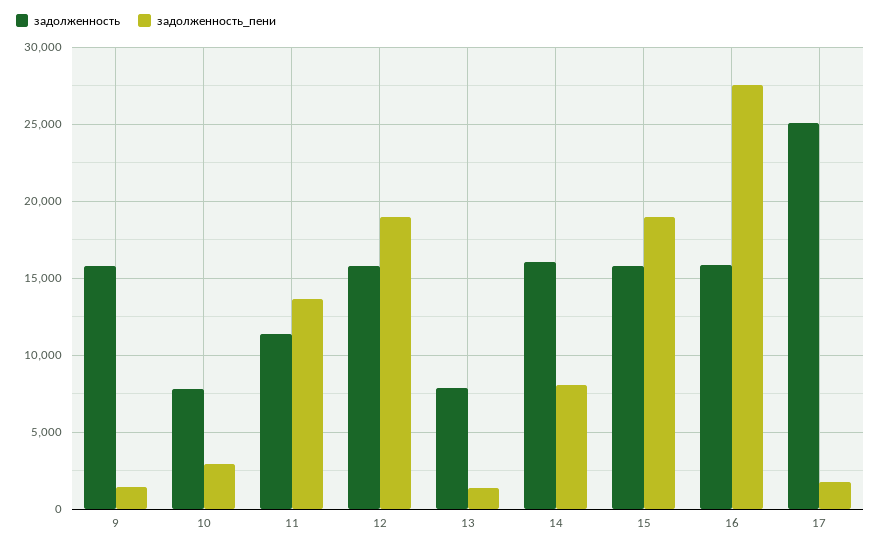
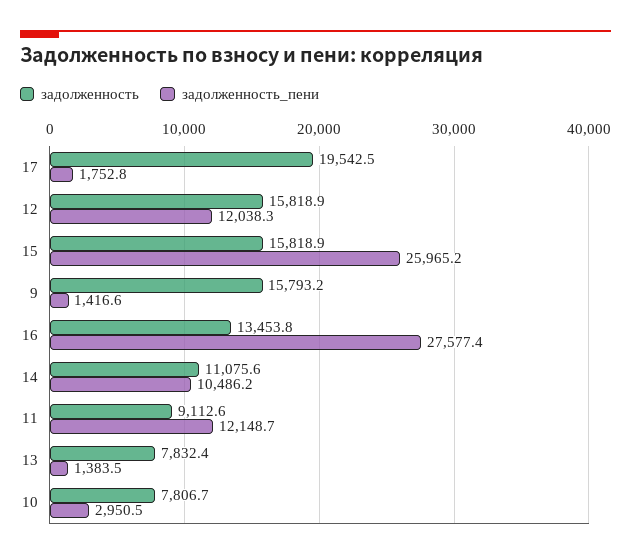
  {
    "задолженность": {
      "9": 15793.2,
      "10": 7806.7,
-     "11": 11500,
+     "11": 9112.6,
      "12": 15818.9,
      "13": 7832.4,
-     "14": 16000,
+     "14": 11075.6,
      "15": 15818.9,
-     "16": 16000,
+     "16": 13453.8,
-     "17": 25000
+     "17": 19542.5
    },
    "задолженность_пени": {
      "9": 1416.6,
      "10": 2950.5,
-     "11": 13500,
+     "11": 12148.7,
-     "12": 19000,
+     "12": 12038.3,
      "13": 1383.5,
-     "14": 8000,
+     "14": 10486.2,
-     "15": 19000,
+     "15": 25965.2,
      "16": 27577.4,
      "17": 1752.8
    }
  }

